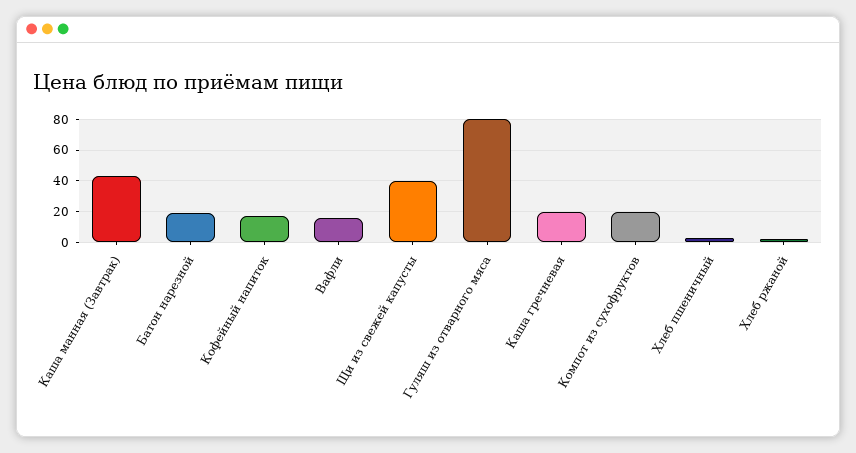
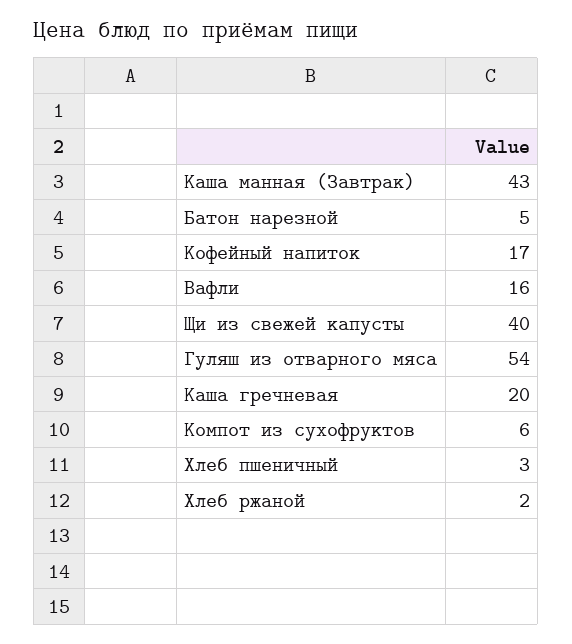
  {
    "Каша манная (Завтрак)": 43,
-   "Батон нарезной": 20,
+   "Батон нарезной": 5,
    "Кофейный напиток": 17,
    "Вафли": 16,
    "Щи из свежей капусты": 40,
-   "Гуляш из отварного мяса": 80,
+   "Гуляш из отварного мяса": 54,
    "Каша гречневая": 20,
-   "Компот из сухофруктов": 20,
+   "Компот из сухофруктов": 6,
    "Хлеб пшеничный": 3,
    "Хлеб ржаной": 2
  }

